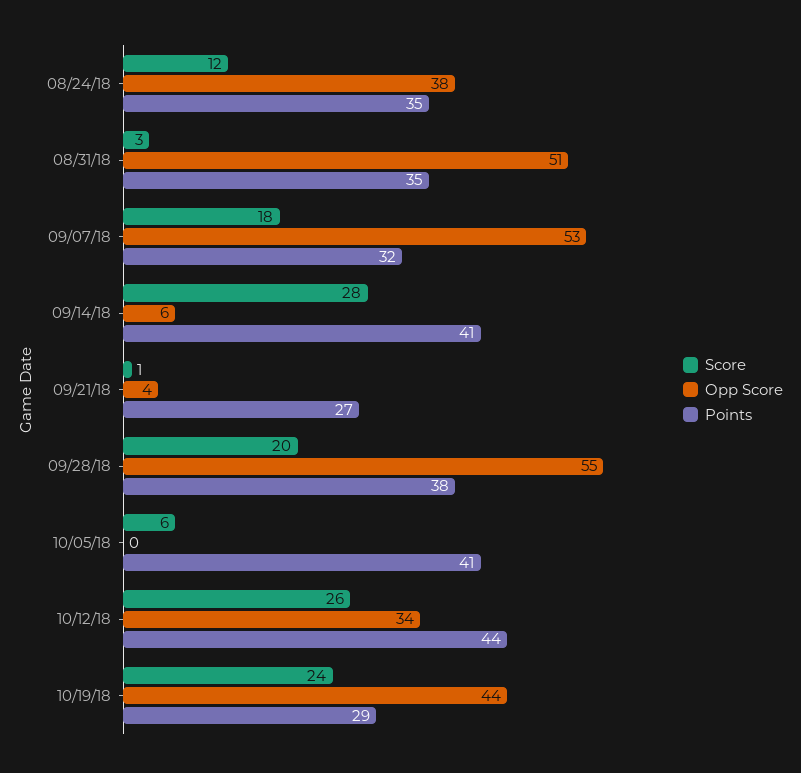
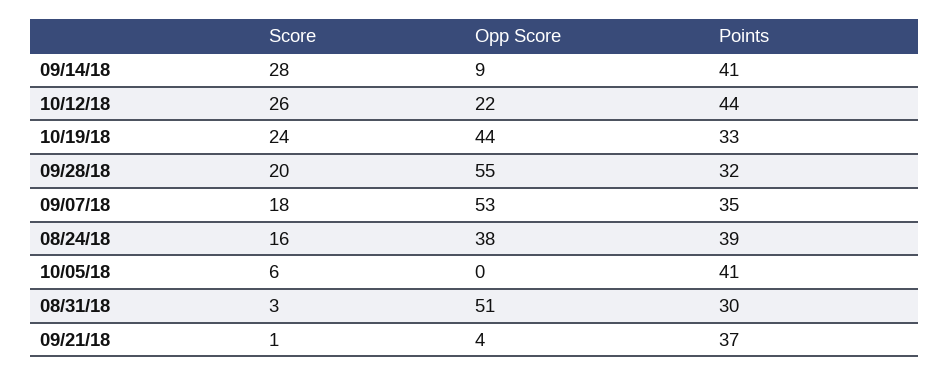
  {
    "Score": {
-     "08/24/18": 12,
+     "08/24/18": 16,
      "08/31/18": 3,
      "09/07/18": 18,
      "09/14/18": 28,
      "09/21/18": 1,
      "09/28/18": 20,
      "10/05/18": 6,
      "10/12/18": 26,
      "10/19/18": 24
    },
    "Opp Score": {
      "08/24/18": 38,
      "08/31/18": 51,
      "09/07/18": 53,
-     "09/14/18": 6,
+     "09/14/18": 9,
      "09/21/18": 4,
      "09/28/18": 55,
      "10/05/18": 0,
-     "10/12/18": 34,
+     "10/12/18": 22,
      "10/19/18": 44
    },
    "Points": {
-     "08/24/18": 35,
+     "08/24/18": 39,
-     "08/31/18": 35,
+     "08/31/18": 30,
-     "09/07/18": 32,
+     "09/07/18": 35,
      "09/14/18": 41,
-     "09/21/18": 27,
+     "09/21/18": 37,
-     "09/28/18": 38,
+     "09/28/18": 32,
      "10/05/18": 41,
      "10/12/18": 44,
-     "10/19/18": 29
+     "10/19/18": 33
    }
  }

